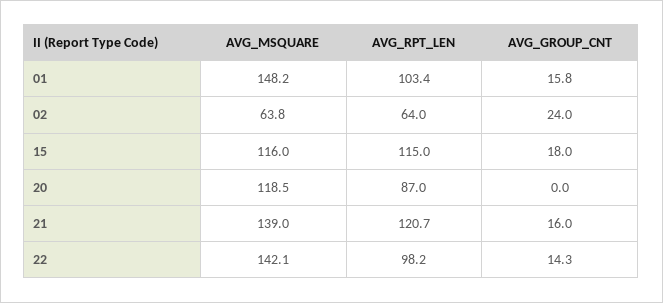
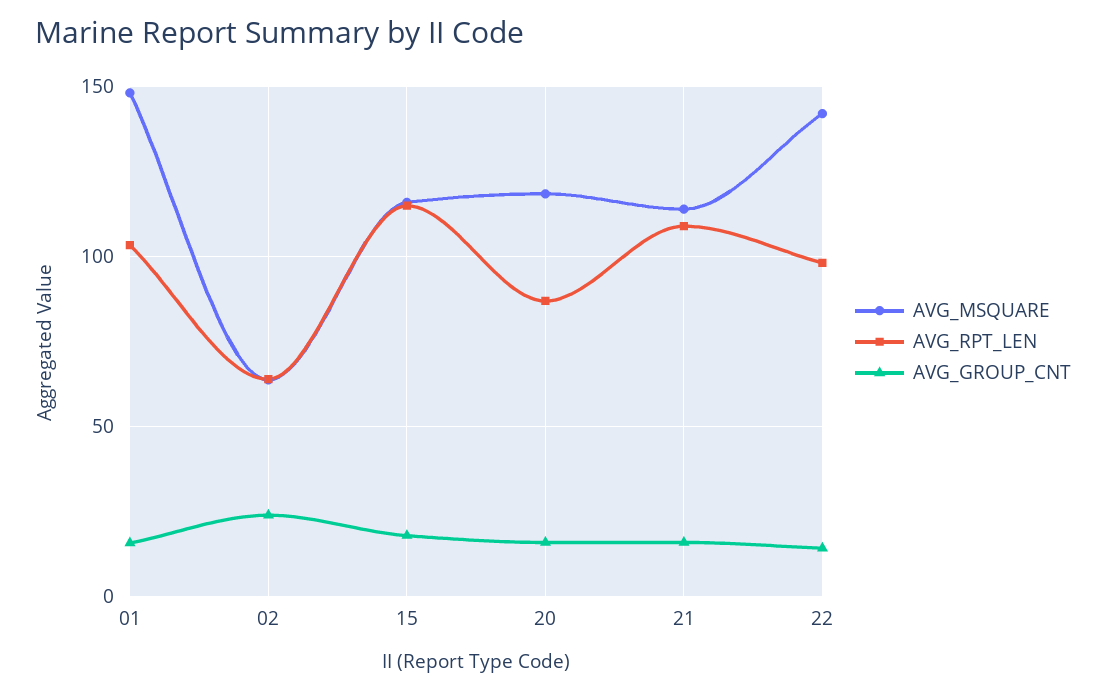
  {
    "AVG_MSQUARE": {
      "01": 148.2,
      "02": 63.8,
      "15": 116,
      "20": 118.5,
-     "21": 139,
+     "21": 115,
      "22": 142.1
    },
    "AVG_RPT_LEN": {
      "01": 103.4,
      "02": 64,
      "15": 115,
      "20": 87,
-     "21": 120.7,
+     "21": 110,
      "22": 98.2
    },
    "AVG_GROUP_CNT": {
      "01": 15.8,
      "02": 24,
      "15": 18,
-     "20": 0,
+     "20": 15,
      "21": 16,
      "22": 14.3
    }
  }

